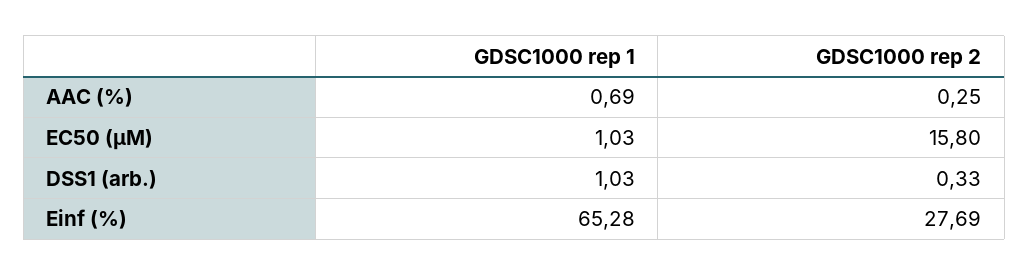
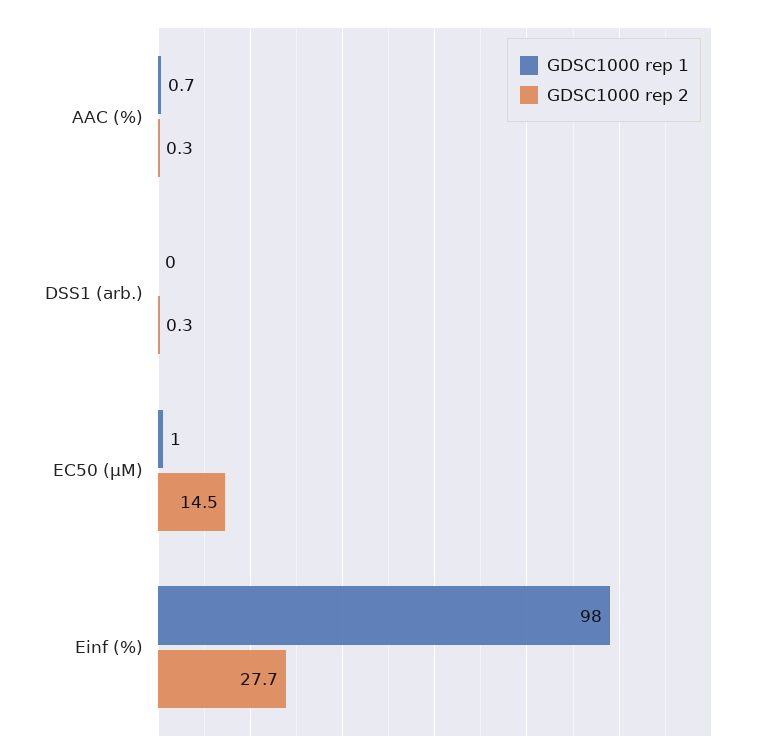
  {
    "GDSC1000 rep 1": {
      "AAC (%)": 0.69,
      "EC50 (µM)": 1.03,
-     "DSS1 (arb.)": 1.03,
+     "DSS1 (arb.)": 0,
-     "Einf (%)": 65.28
+     "Einf (%)": 98
    },
    "GDSC1000 rep 2": {
      "AAC (%)": 0.25,
-     "EC50 (µM)": 15.8,
+     "EC50 (µM)": 14.5,
      "DSS1 (arb.)": 0.33,
      "Einf (%)": 27.69
    }
  }

